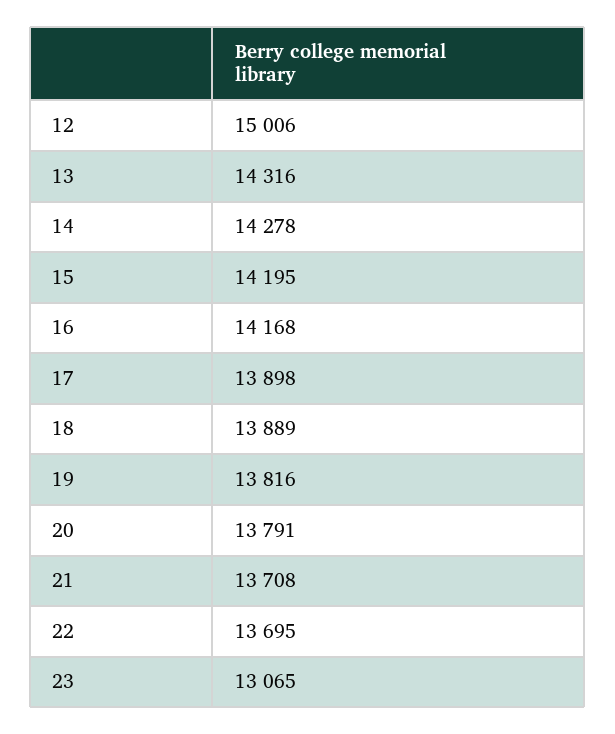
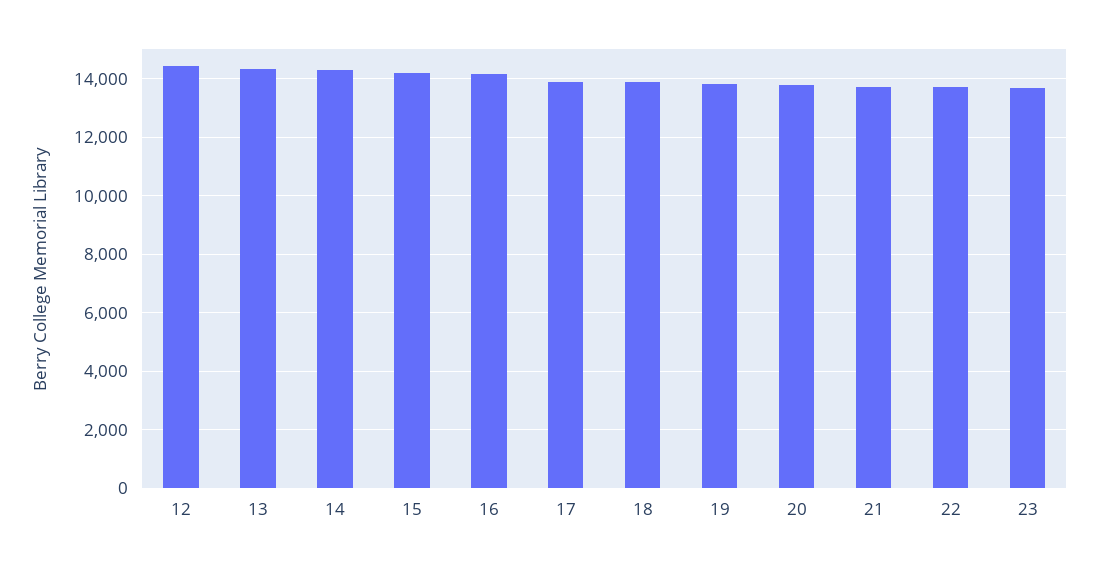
  {
-   "12": 15006,
+   "12": 14500,
    "13": 14316,
    "14": 14278,
    "15": 14195,
    "16": 14168,
    "17": 13898,
    "18": 13889,
    "19": 13816,
    "20": 13791,
    "21": 13708,
    "22": 13695,
-   "23": 13065
+   "23": 13750
  }

